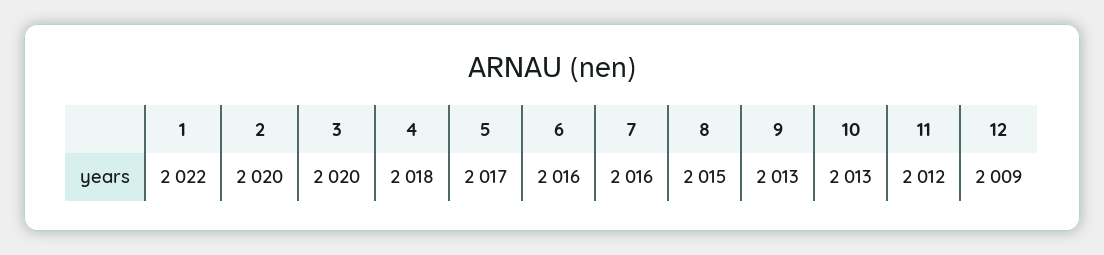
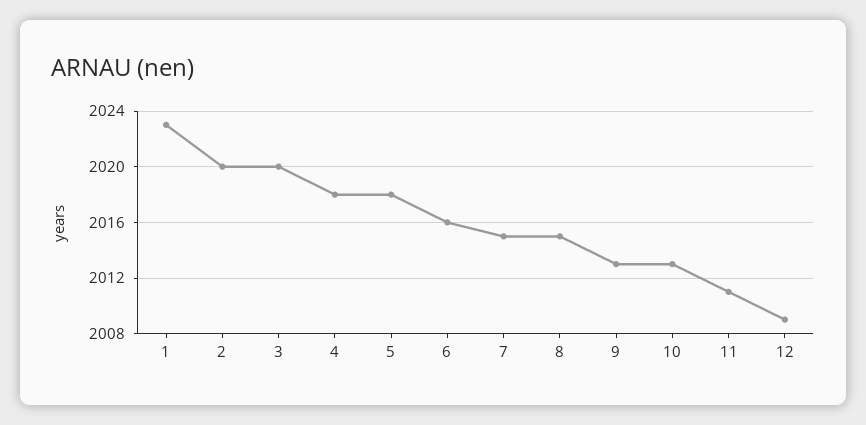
  {
-   "1": 2022,
+   "1": 2023,
    "2": 2020,
    "3": 2020,
    "4": 2018,
-   "5": 2017,
+   "5": 2018,
    "6": 2016,
-   "7": 2016,
+   "7": 2015,
    "8": 2015,
    "9": 2013,
    "10": 2013,
-   "11": 2012,
+   "11": 2011,
    "12": 2009
  }

